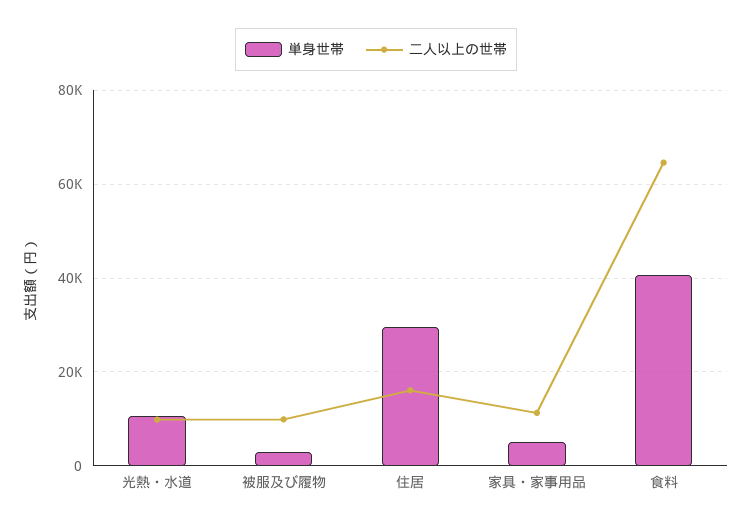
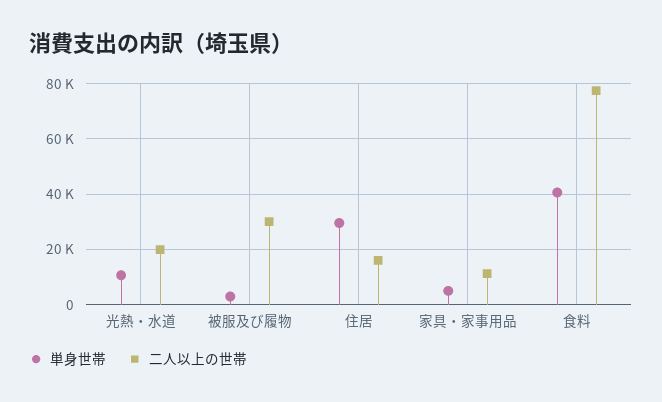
  {
    "単身世帯": {
      "光熱・水道": 10000,
      "被服及び履物": 4000,
      "住居": 30000,
      "家具・家事用品": 6000,
      "食料": 40000
    },
    "二人以上の世帯": {
-     "光熱・水道": 10000,
+     "光熱・水道": 20000,
-     "被服及び履物": 10000,
+     "被服及び履物": 30000,
      "住居": 16000,
      "家具・家事用品": 12000,
-     "食料": 64000
+     "食料": 77500
    }
  }

